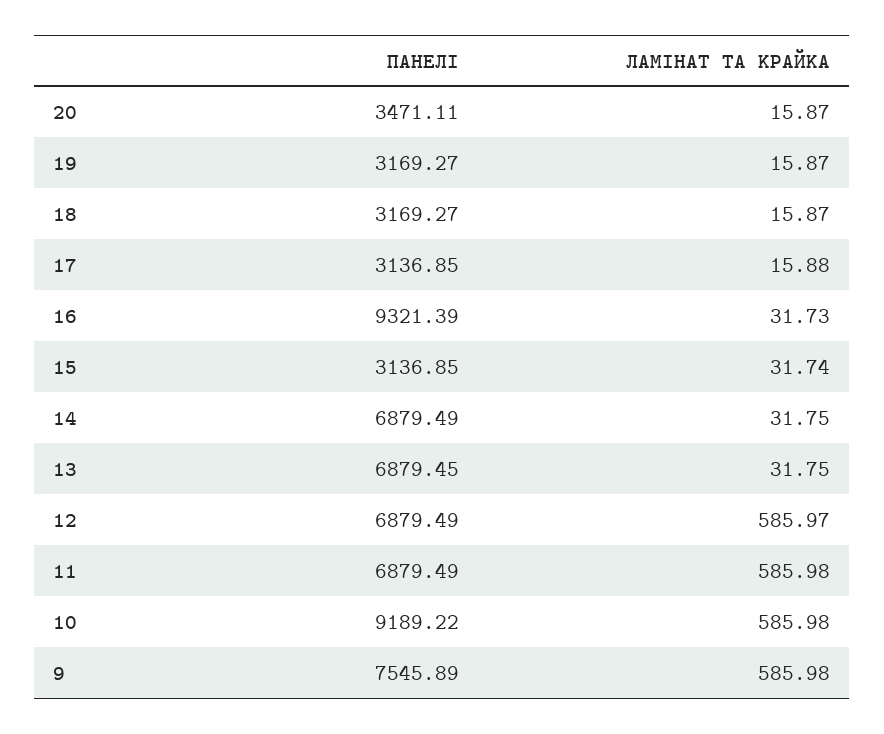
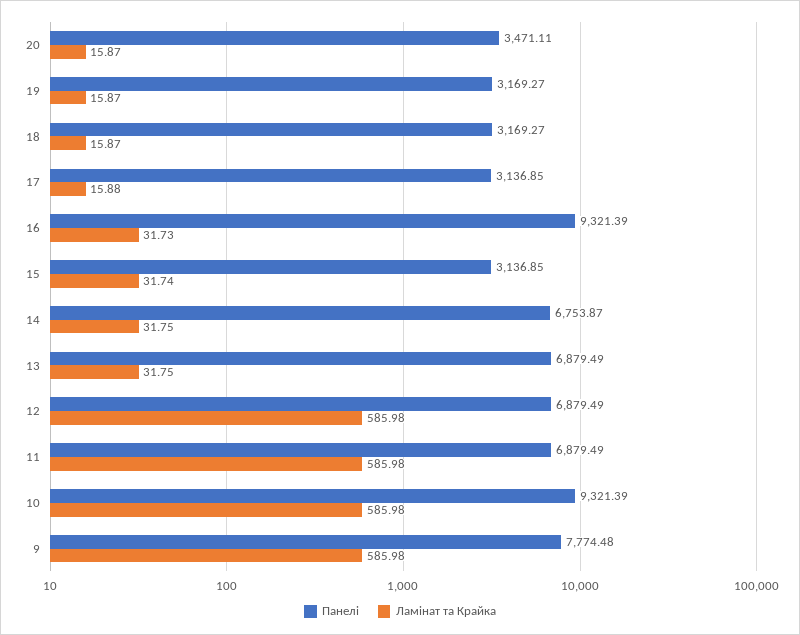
  {
    "ПАНЕЛІ": {
      "20": 3471.11,
      "19": 3169.27,
      "18": 3169.27,
      "17": 3136.85,
      "16": 9321.39,
      "15": 3136.85,
-     "14": 6879.49,
+     "14": 6753.87,
-     "13": 6879.45,
+     "13": 6879.49,
      "12": 6879.49,
      "11": 6879.49,
-     "10": 9189.22,
+     "10": 9321.39,
-     "9": 7545.89
+     "9": 7774.48
    },
    "ЛАМІНАТ ТА КРАЙКА": {
      "20": 15.87,
      "19": 15.87,
      "18": 15.87,
      "17": 15.88,
      "16": 31.73,
      "15": 31.74,
      "14": 31.75,
      "13": 31.75,
-     "12": 585.97,
+     "12": 585.98,
      "11": 585.98,
      "10": 585.98,
      "9": 585.98
    }
  }

